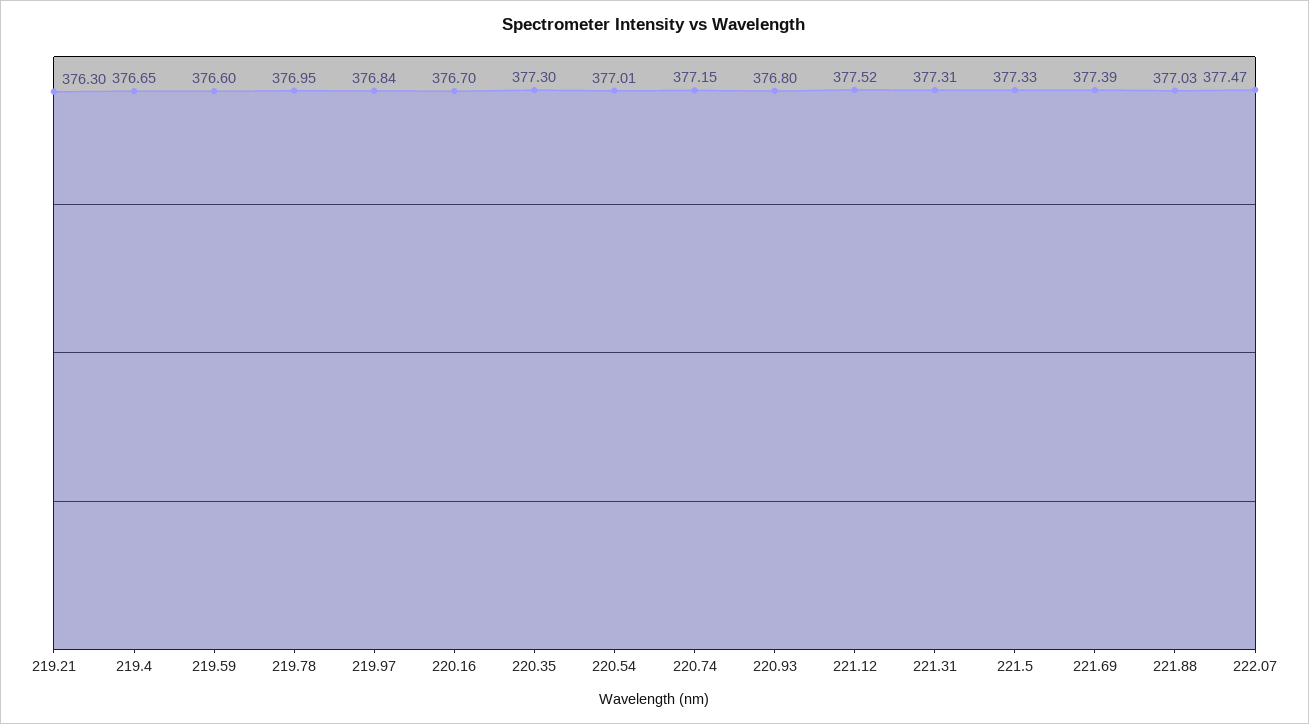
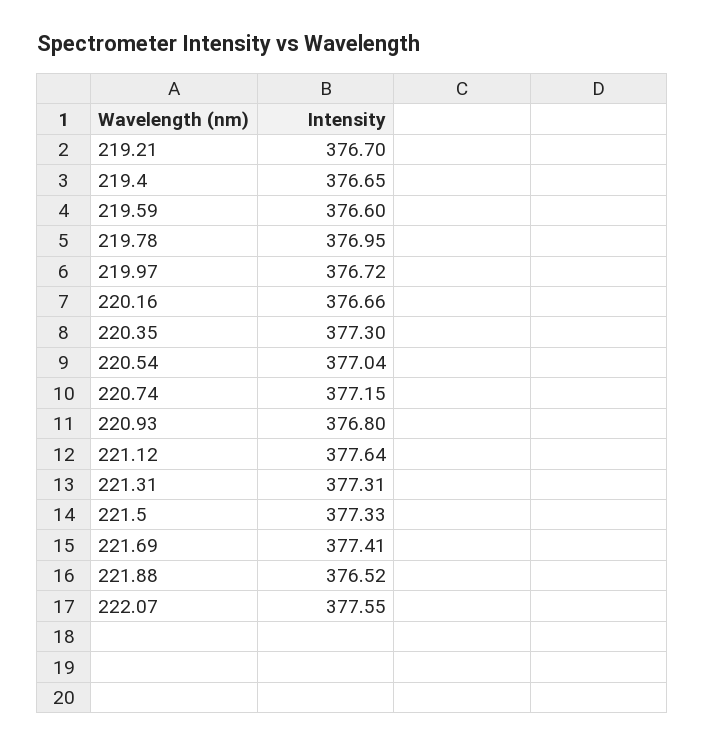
  {
-   "219.21": 376.3,
+   "219.21": 376.7,
    "219.4": 376.65,
    "219.59": 376.6,
    "219.78": 376.95,
-   "219.97": 376.84,
+   "219.97": 376.72,
-   "220.16": 376.7,
+   "220.16": 376.66,
    "220.35": 377.3,
-   "220.54": 377.01,
+   "220.54": 377.04,
    "220.74": 377.15,
    "220.93": 376.8,
-   "221.12": 377.52,
+   "221.12": 377.64,
    "221.31": 377.31,
    "221.5": 377.33,
-   "221.69": 377.39,
+   "221.69": 377.41,
-   "221.88": 377.03,
+   "221.88": 376.52,
-   "222.07": 377.47
+   "222.07": 377.55
  }

